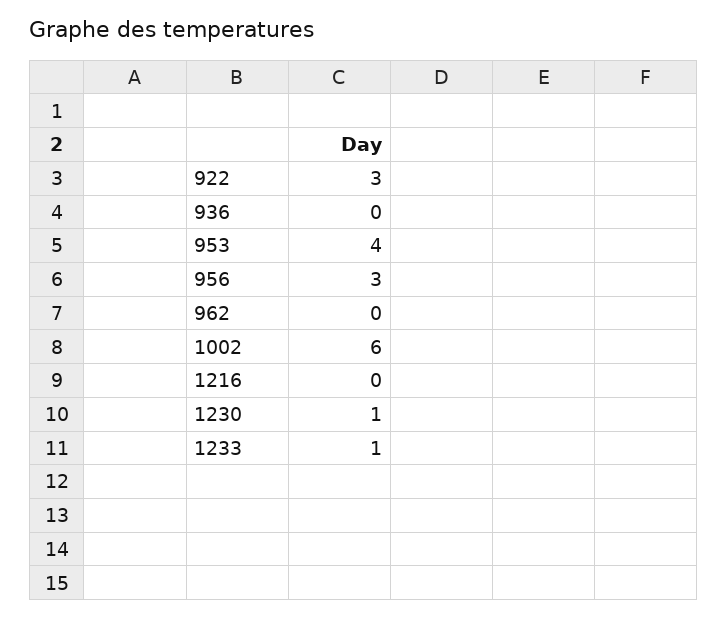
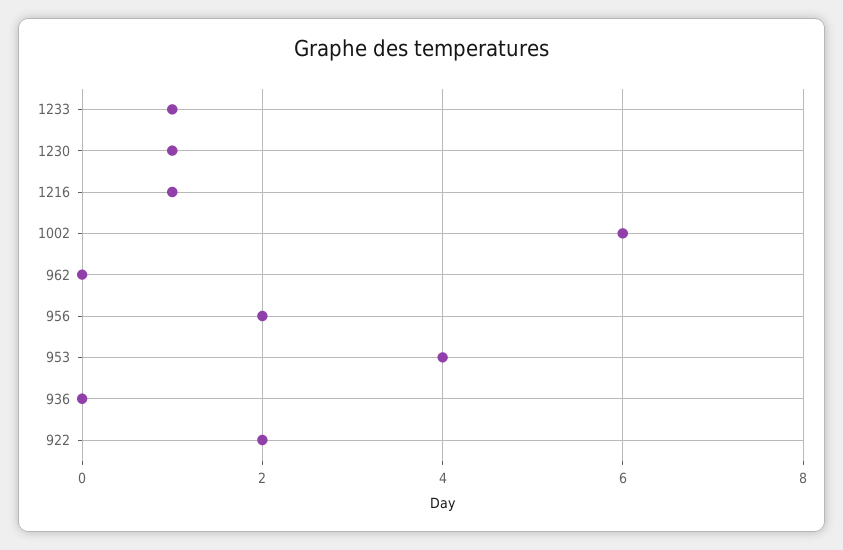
  {
-   "922": 3,
+   "922": 2,
    "936": 0,
    "953": 4,
-   "956": 3,
+   "956": 2,
    "962": 0,
    "1002": 6,
-   "1216": 0,
+   "1216": 1,
    "1230": 1,
    "1233": 1
  }

